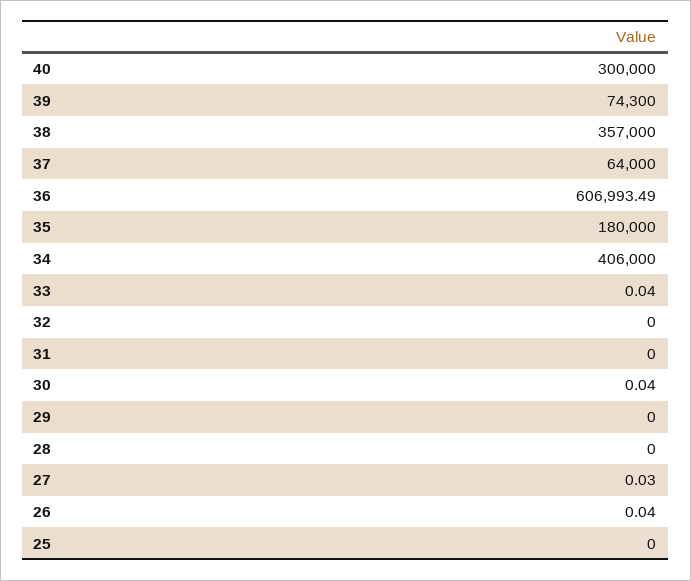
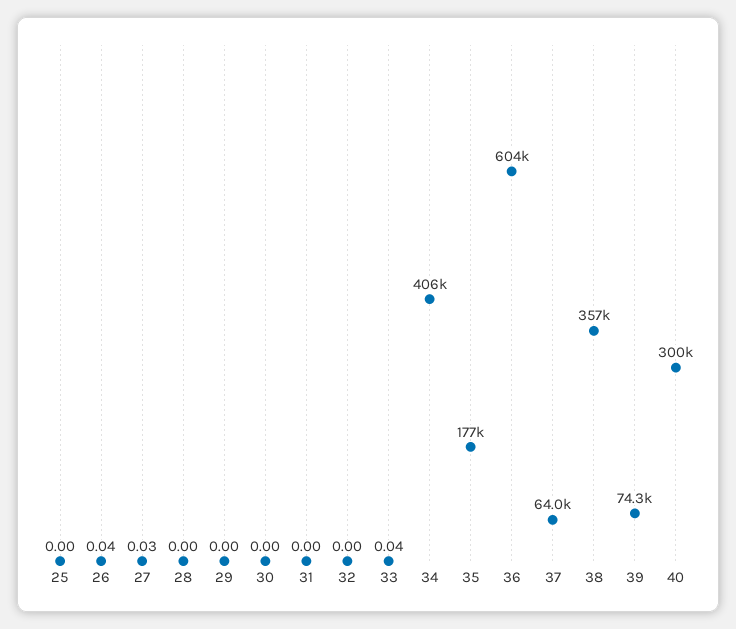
  {
    "40": 300000,
    "39": 74300,
    "38": 357000,
    "37": 64000,
-   "36": 606993.49,
+   "36": 604000,
-   "35": 180000,
+   "35": 177000,
    "34": 406000,
    "33": 0.04,
    "32": 0,
    "31": 0,
-   "30": 0.04,
+   "30": 0,
    "29": 0,
    "28": 0,
    "27": 0.03,
    "26": 0.04,
    "25": 0
  }

